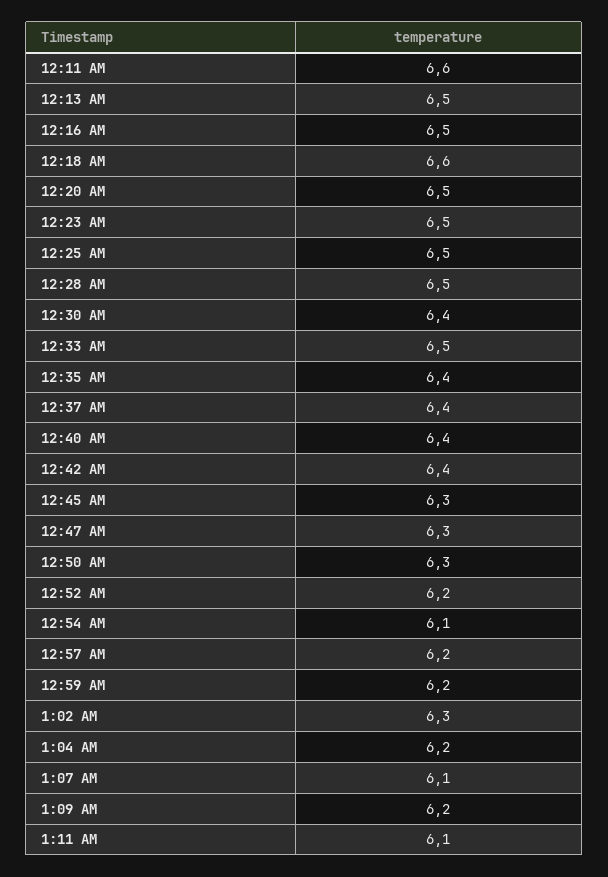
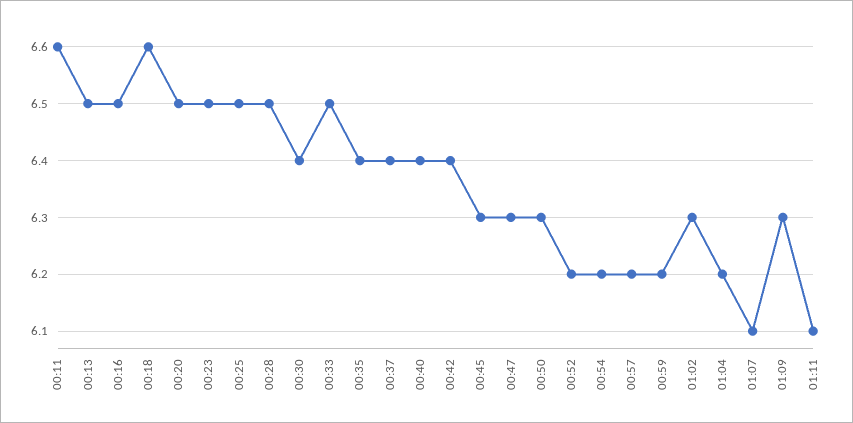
  {
    "12:11 AM": 6.6,
    "12:13 AM": 6.5,
    "12:16 AM": 6.5,
    "12:18 AM": 6.6,
    "12:20 AM": 6.5,
    "12:23 AM": 6.5,
    "12:25 AM": 6.5,
    "12:28 AM": 6.5,
    "12:30 AM": 6.4,
    "12:33 AM": 6.5,
    "12:35 AM": 6.4,
    "12:37 AM": 6.4,
    "12:40 AM": 6.4,
    "12:42 AM": 6.4,
    "12:45 AM": 6.3,
    "12:47 AM": 6.3,
    "12:50 AM": 6.3,
    "12:52 AM": 6.2,
-   "12:54 AM": 6.1,
+   "12:54 AM": 6.2,
    "12:57 AM": 6.2,
    "12:59 AM": 6.2,
    "1:02 AM": 6.3,
    "1:04 AM": 6.2,
    "1:07 AM": 6.1,
-   "1:09 AM": 6.2,
+   "1:09 AM": 6.3,
    "1:11 AM": 6.1
  }

